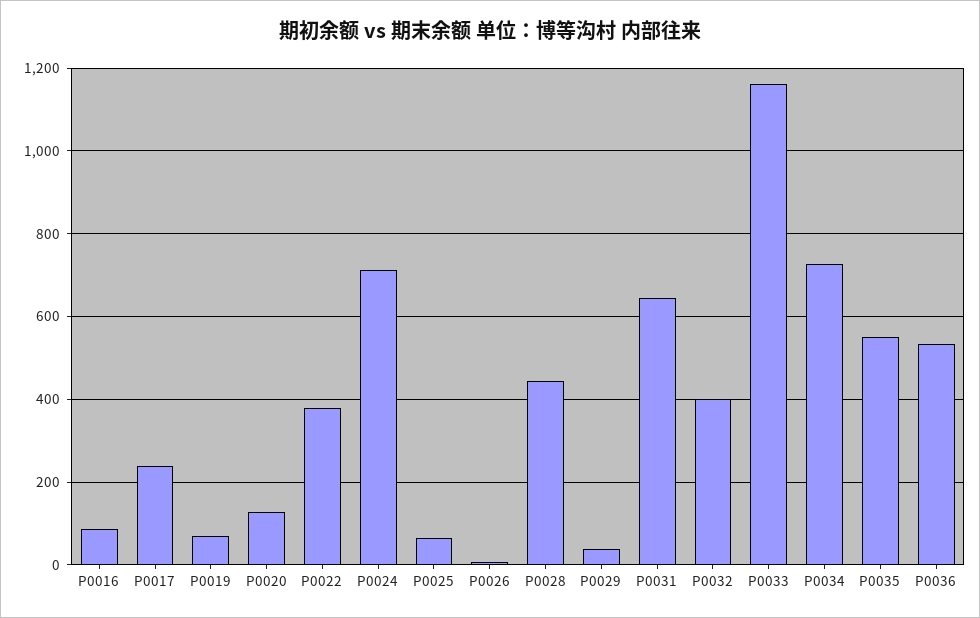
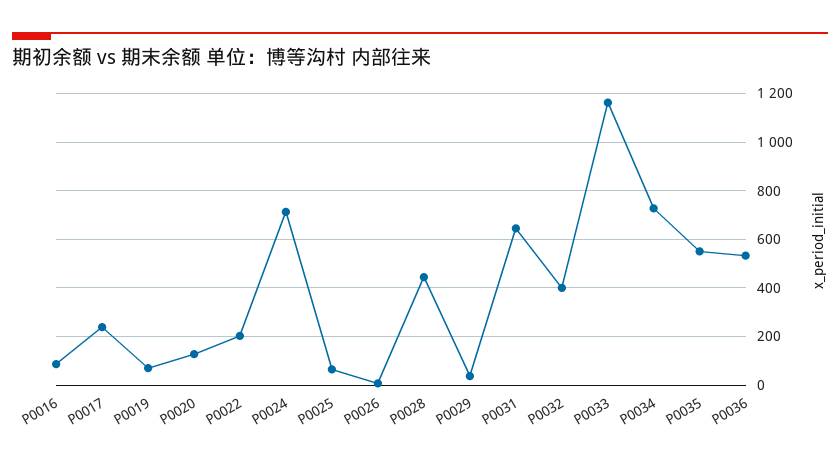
  {
    "P0016": 80,
    "P0017": 240,
    "P0019": 80,
    "P0020": 120,
-   "P0022": 380,
+   "P0022": 200,
    "P0024": 720,
    "P0025": 60,
    "P0026": 0,
    "P0028": 440,
    "P0029": 40,
    "P0031": 640,
    "P0032": 400,
    "P0033": 1160,
    "P0034": 720,
    "P0035": 560,
    "P0036": 540
  }

